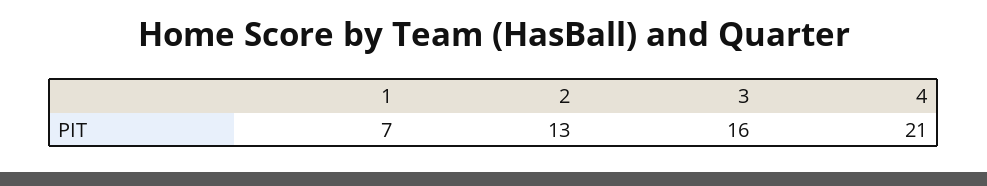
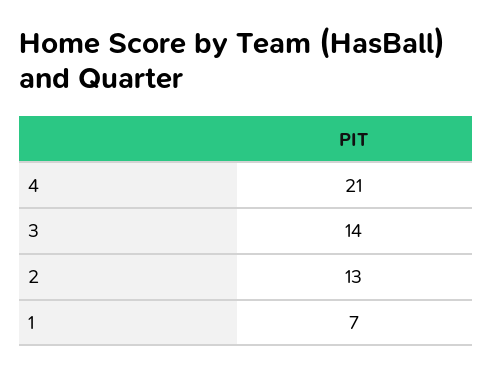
  {
    "1": 7,
    "2": 13,
-   "3": 16,
+   "3": 14,
    "4": 21
  }

